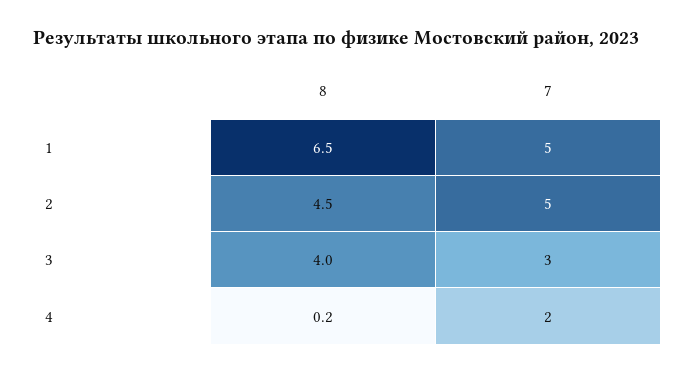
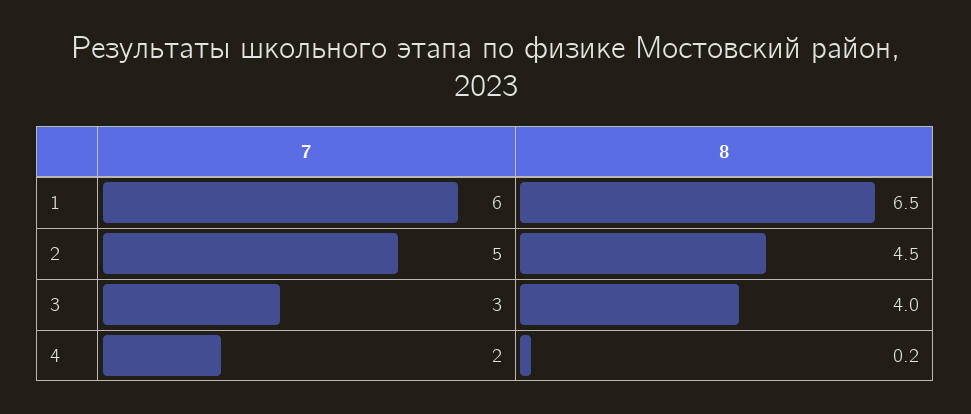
  {
    "8": {
      "1": 6.5,
      "2": 4.5,
      "3": 4,
      "4": 0.2
    },
    "7": {
-     "1": 5,
+     "1": 6,
      "2": 5,
      "3": 3,
      "4": 2
    }
  }

